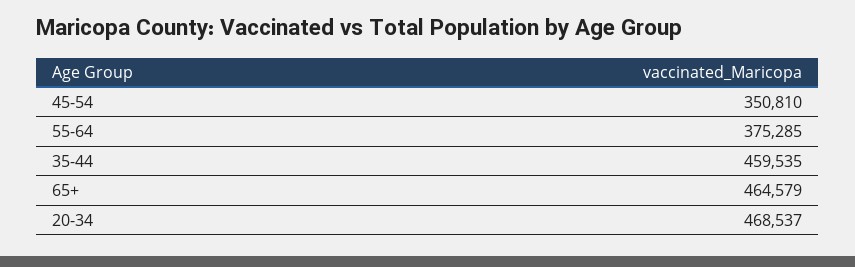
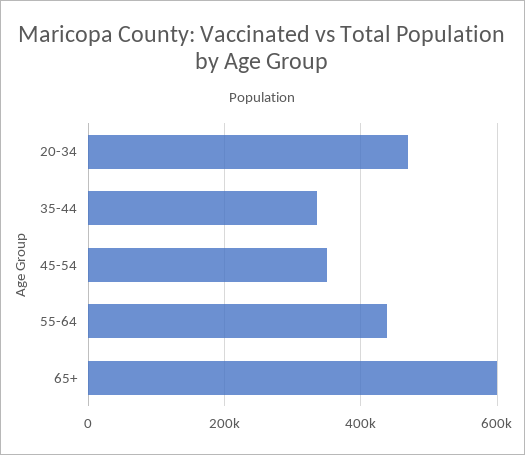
  {
    "45-54": 350810,
-   "55-64": 375285,
+   "55-64": 440000,
-   "35-44": 459535,
+   "35-44": 340000,
-   "65+": 464579,
+   "65+": 600000,
    "20-34": 468537
  }

